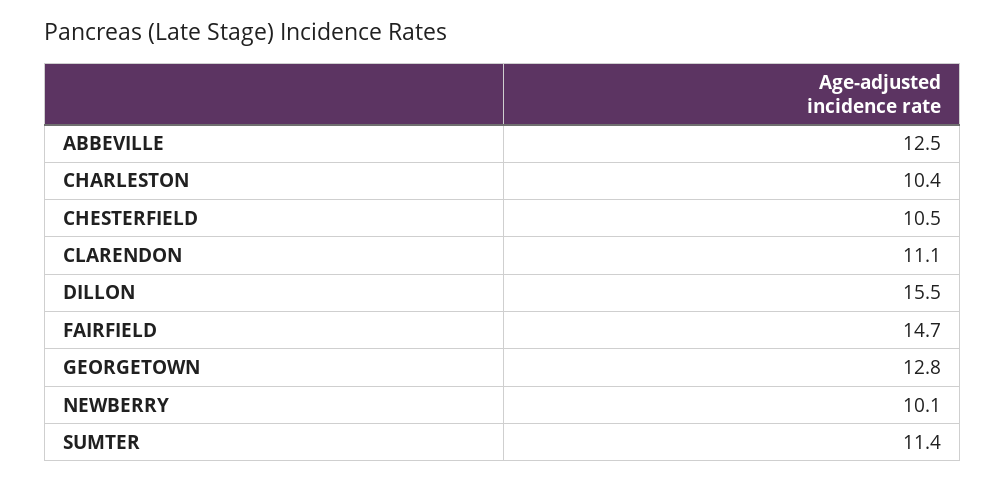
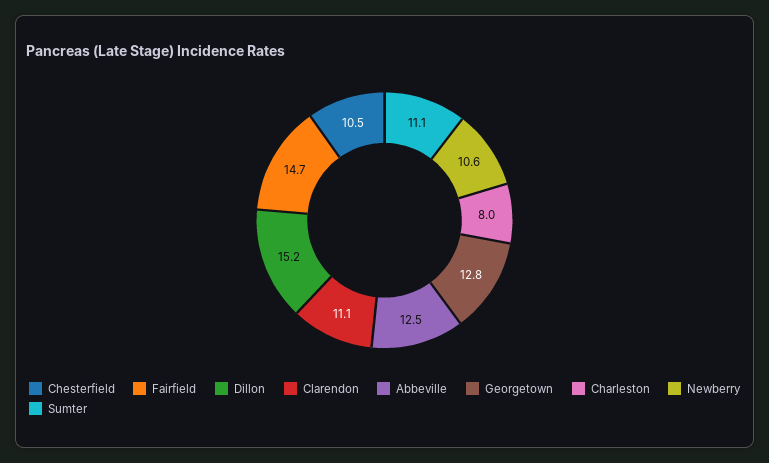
  {
    "ABBEVILLE": 12.5,
-   "CHARLESTON": 10.4,
+   "CHARLESTON": 8,
    "CHESTERFIELD": 10.5,
    "CLARENDON": 11.1,
-   "DILLON": 15.5,
+   "DILLON": 15.2,
    "FAIRFIELD": 14.7,
    "GEORGETOWN": 12.8,
-   "NEWBERRY": 10.1,
+   "NEWBERRY": 10.6,
-   "SUMTER": 11.4
+   "SUMTER": 11.1
  }

